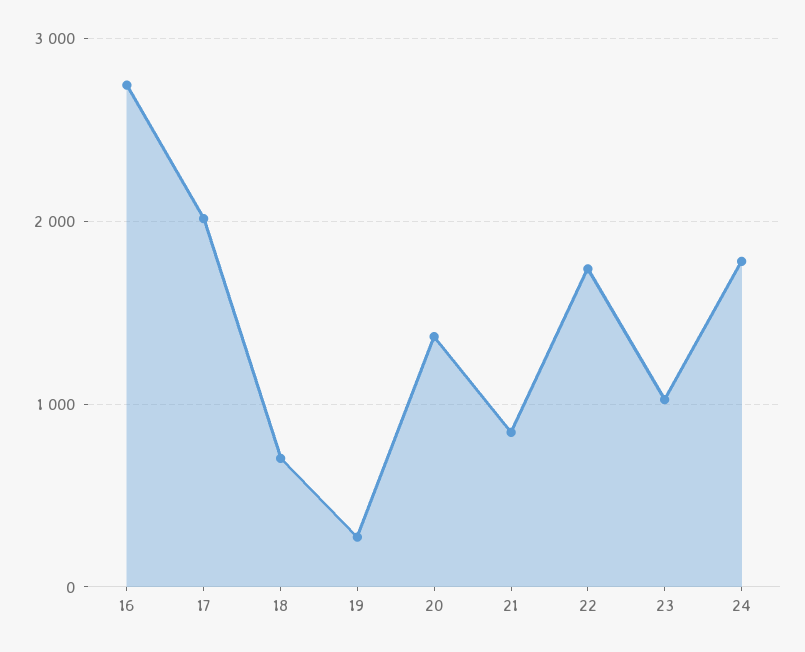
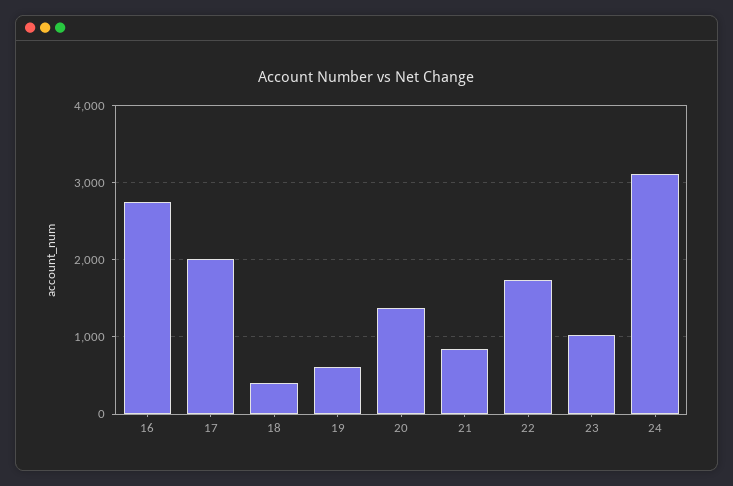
  {
    "16": 2700,
    "17": 2000,
-   "18": 700,
+   "18": 400,
-   "19": 300,
+   "19": 600,
    "20": 1400,
    "21": 800,
    "22": 1700,
    "23": 1000,
-   "24": 1800
+   "24": 3100
  }

